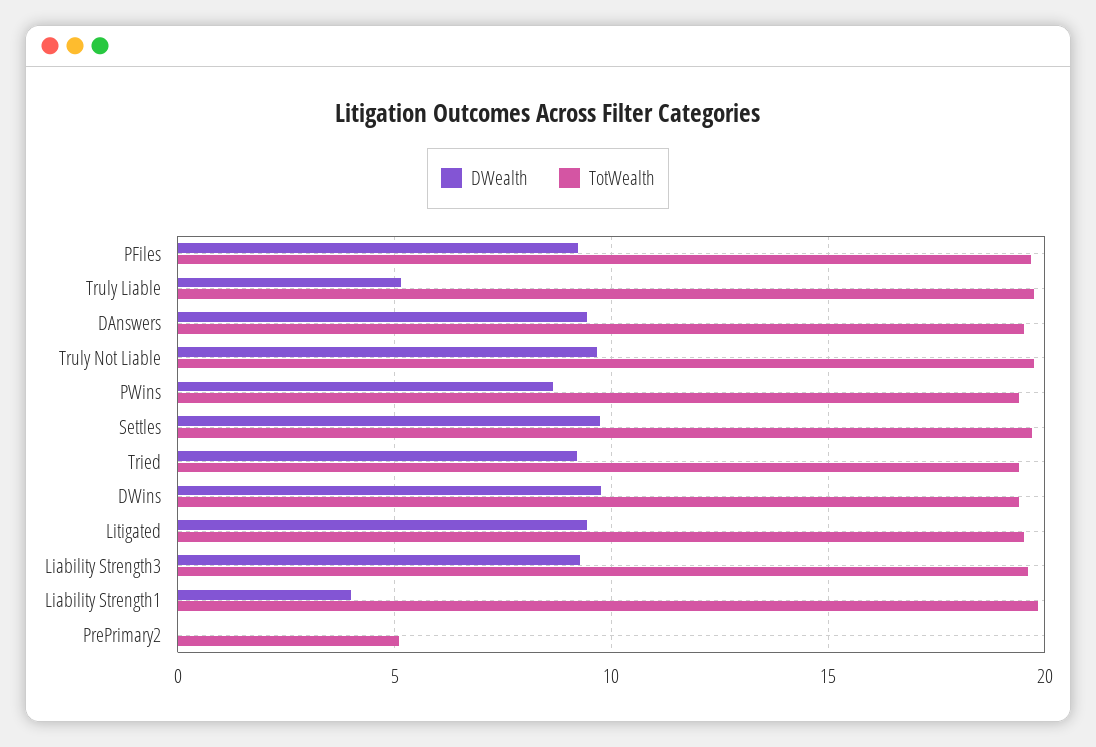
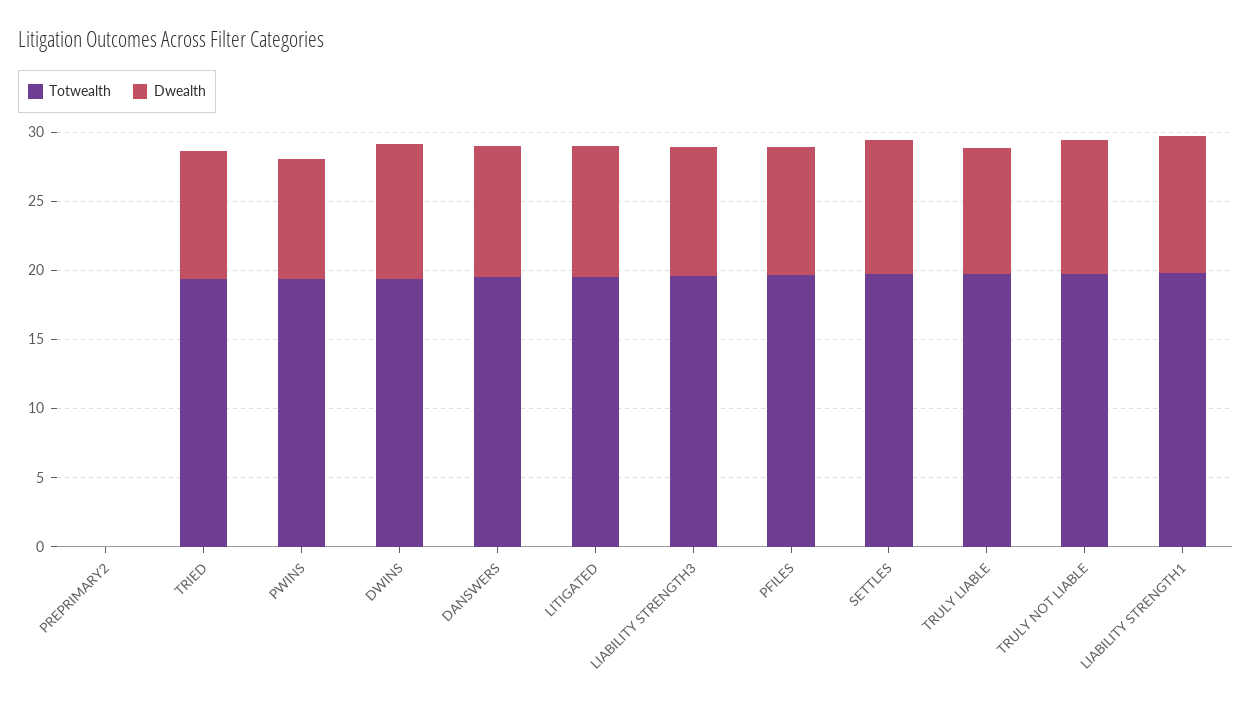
  {
    "DWealth": {
      "PFiles": 9,
-     "Truly Liable": 5,
+     "Truly Liable": 9,
      "DAnswers": 9.5,
      "Truly Not Liable": 9.5,
      "PWins": 8.5,
      "Settles": 10,
      "Tried": 9,
      "DWins": 10,
      "Litigated": 9.5,
      "Liability Strength3": 9.5,
-     "Liability Strength1": 4,
+     "Liability Strength1": 10,
      "PrePrimary2": 0
    },
    "TotWealth": {
      "PFiles": 19.5,
      "Truly Liable": 19.5,
      "DAnswers": 19.5,
      "Truly Not Liable": 20,
      "PWins": 19.5,
      "Settles": 19.5,
      "Tried": 19.5,
      "DWins": 19.5,
      "Litigated": 19.5,
      "Liability Strength3": 19.5,
      "Liability Strength1": 20,
-     "PrePrimary2": 5
+     "PrePrimary2": 0
    }
  }

